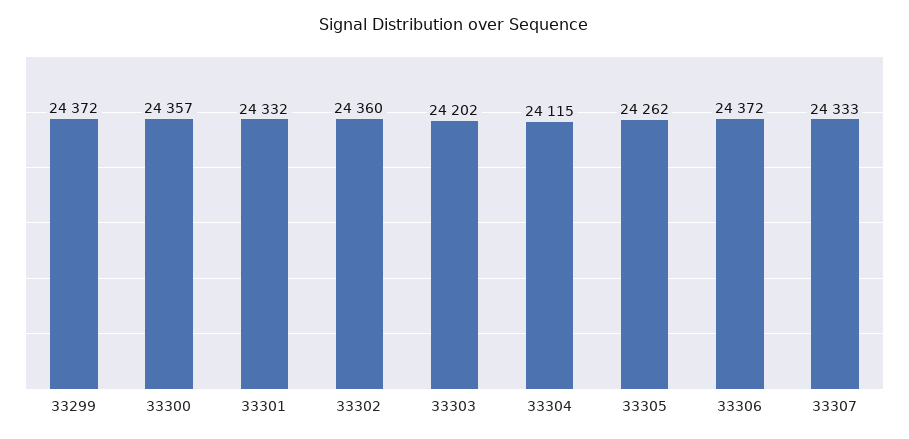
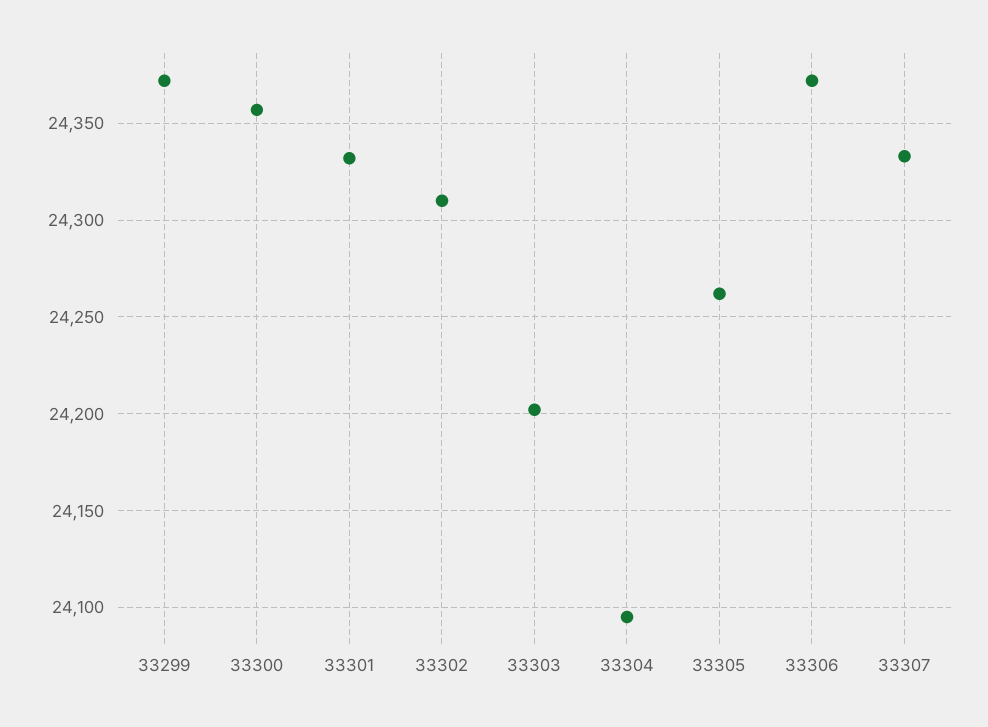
  {
    "33299": 24372,
    "33300": 24357,
    "33301": 24332,
-   "33302": 24360,
+   "33302": 24310,
    "33303": 24202,
-   "33304": 24115,
+   "33304": 24095,
    "33305": 24262,
    "33306": 24372,
    "33307": 24333
  }

